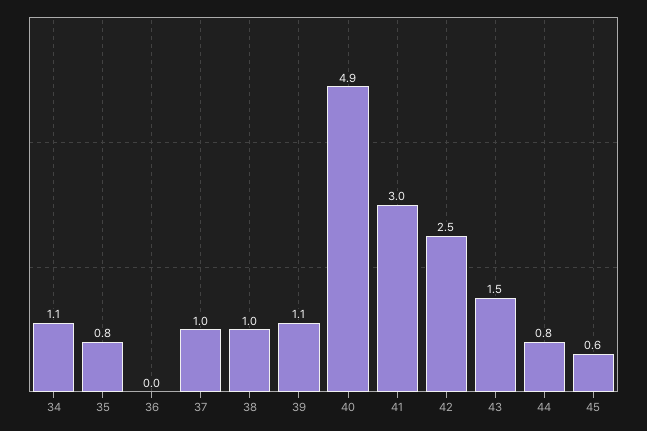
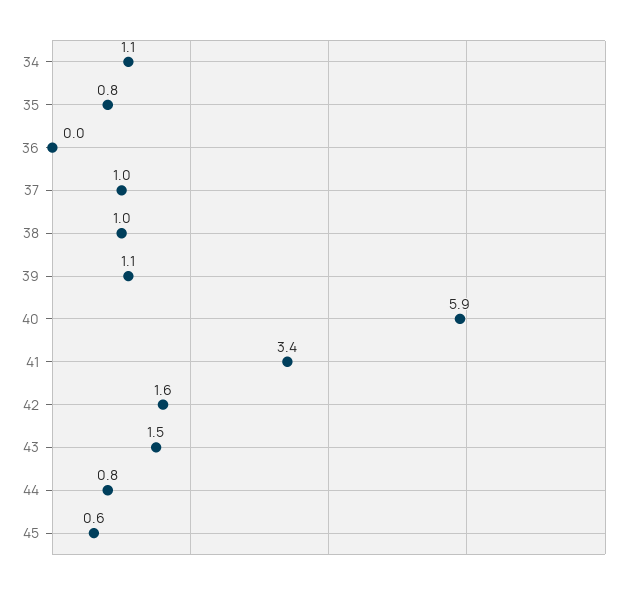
  {
    "34": 1.1,
    "35": 0.8,
    "36": 0,
    "37": 1,
    "38": 1,
    "39": 1.1,
-   "40": 4.9,
+   "40": 5.9,
-   "41": 3,
+   "41": 3.4,
-   "42": 2.5,
+   "42": 1.6,
    "43": 1.5,
    "44": 0.8,
    "45": 0.6
  }

